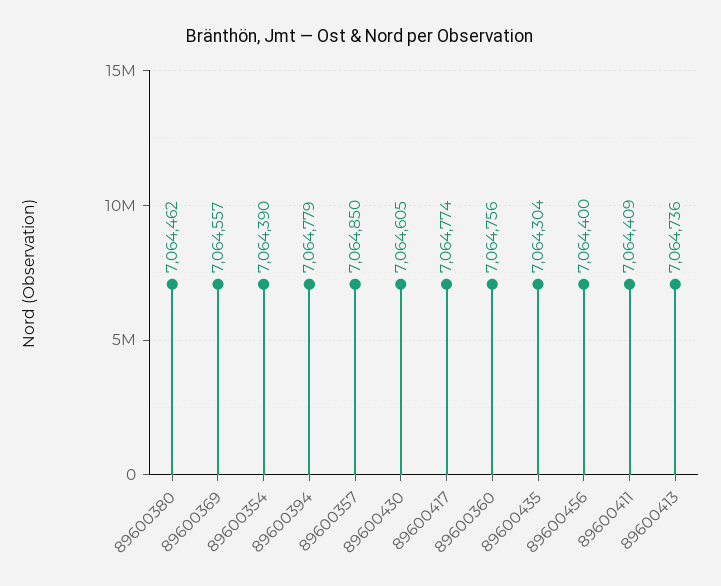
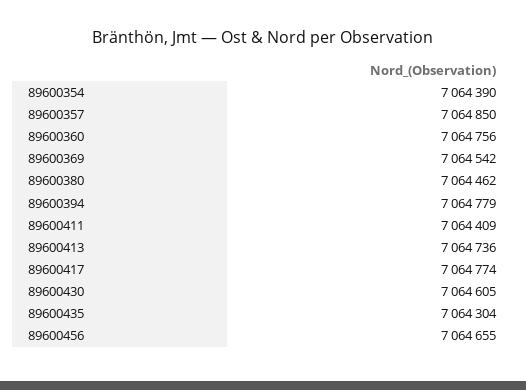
  {
    "89600380": 7064462,
-   "89600369": 7064557,
+   "89600369": 7064542,
    "89600354": 7064390,
    "89600394": 7064779,
    "89600357": 7064850,
    "89600430": 7064605,
    "89600417": 7064774,
    "89600360": 7064756,
    "89600435": 7064304,
-   "89600456": 7064400,
+   "89600456": 7064655,
    "89600411": 7064409,
    "89600413": 7064736
  }

